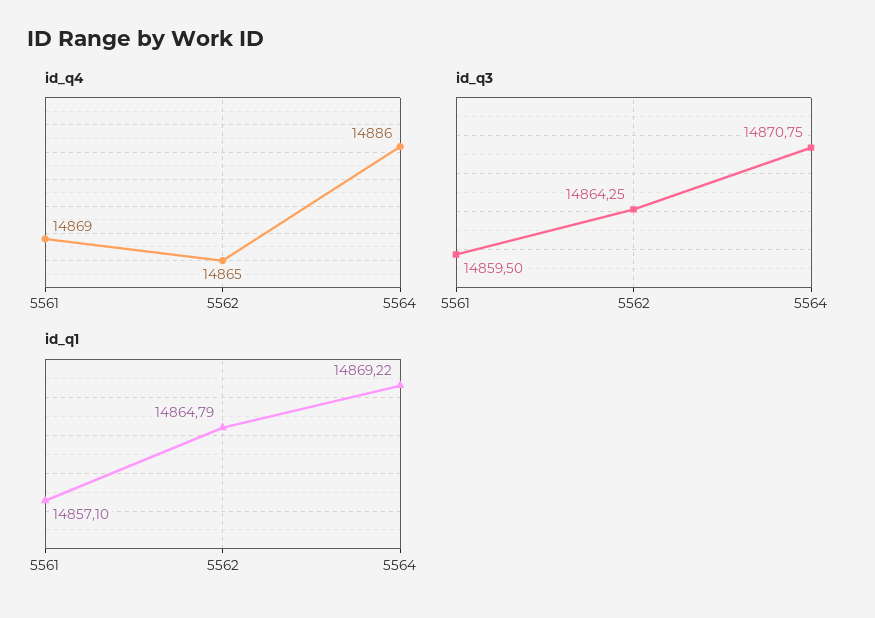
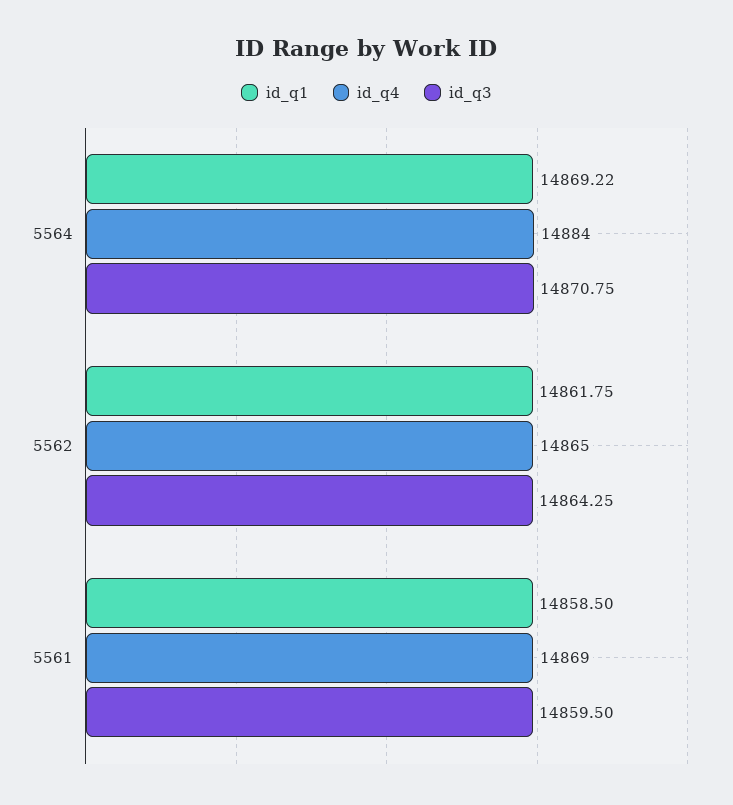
  {
    "id_q4": {
      "5561": 14869,
      "5562": 14865,
-     "5564": 14886
+     "5564": 14884
    },
    "id_q3": {
      "5561": 14859.5,
      "5562": 14864.25,
      "5564": 14870.75
    },
    "id_q1": {
-     "5561": 14857.1,
+     "5561": 14858.5,
-     "5562": 14864.79,
+     "5562": 14861.75,
      "5564": 14869.22
    }
  }

